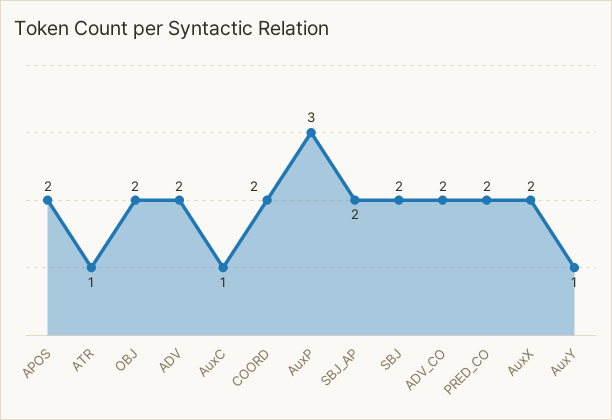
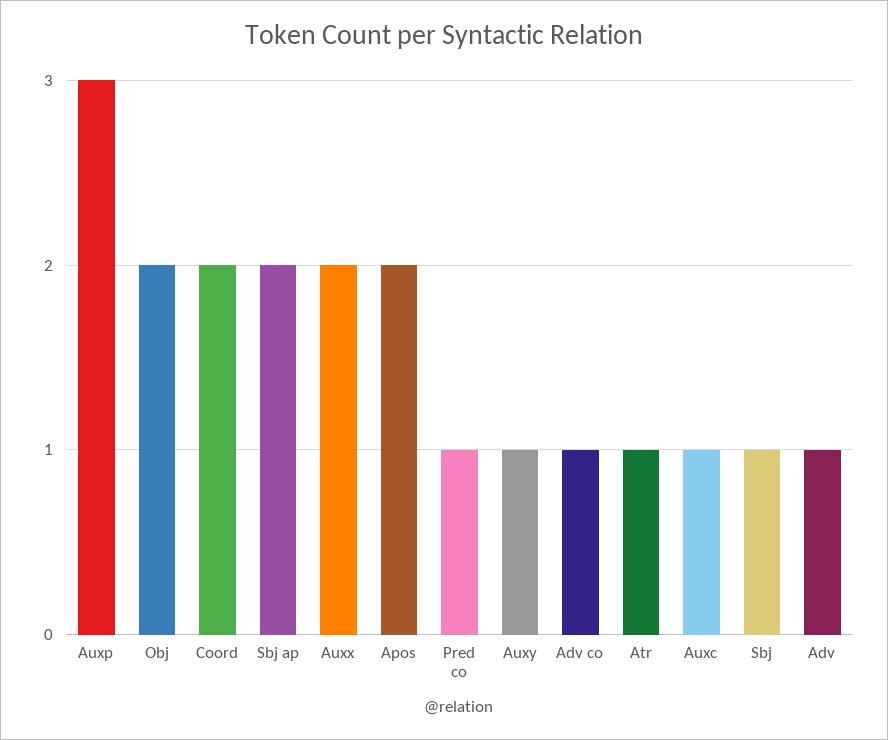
  {
    "APOS": 2,
    "ATR": 1,
    "OBJ": 2,
-   "ADV": 2,
+   "ADV": 1,
    "AuxC": 1,
    "COORD": 2,
    "AuxP": 3,
    "SBJ_AP": 2,
-   "SBJ": 2,
+   "SBJ": 1,
-   "ADV_CO": 2,
+   "ADV_CO": 1,
-   "PRED_CO": 2,
+   "PRED_CO": 1,
    "AuxX": 2,
    "AuxY": 1
  }

